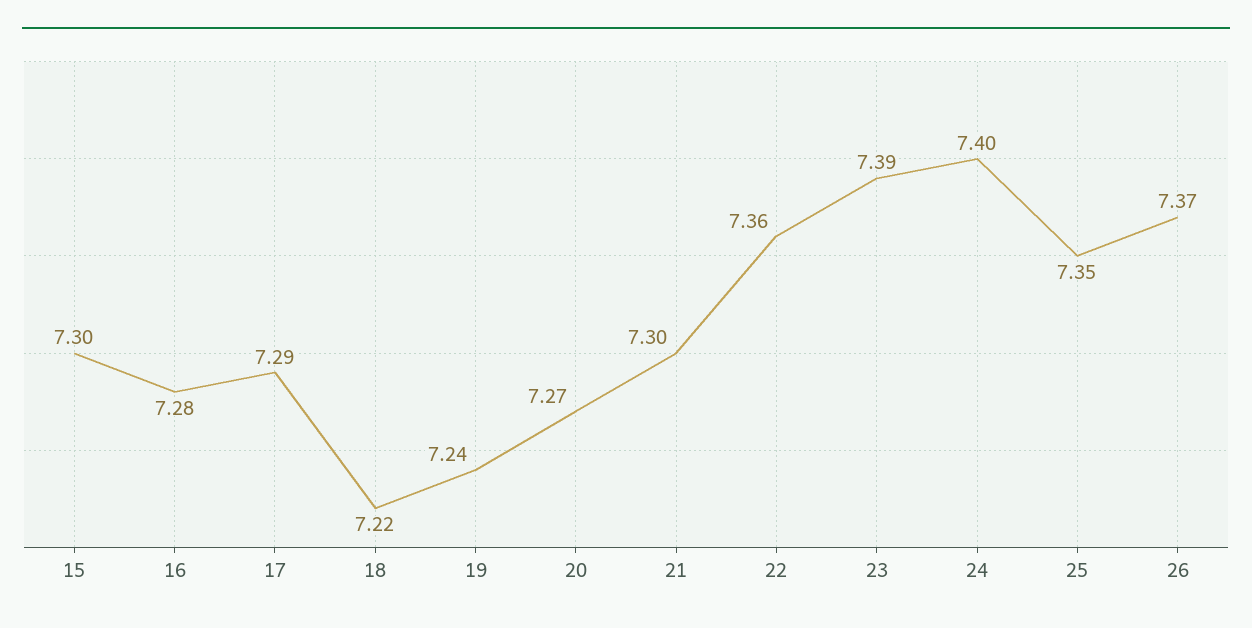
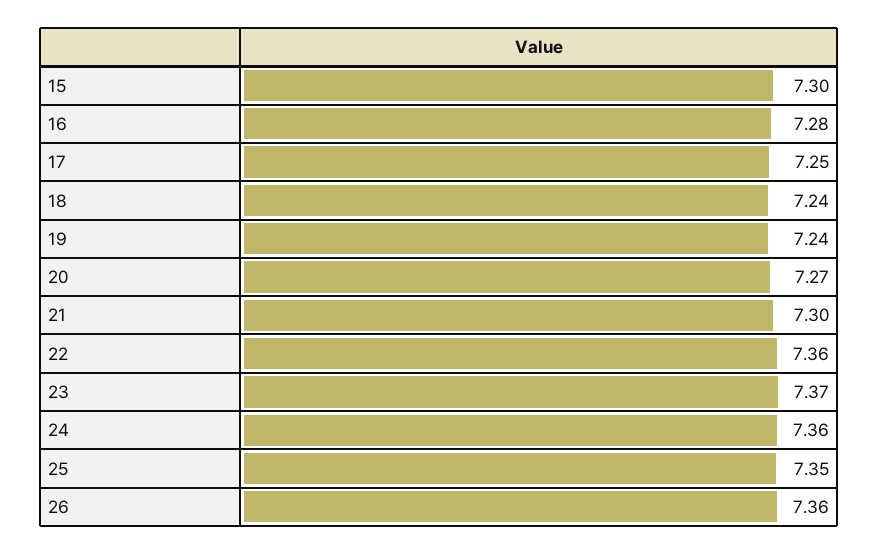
  {
    "15": 7.3,
    "16": 7.28,
-   "17": 7.29,
+   "17": 7.25,
-   "18": 7.22,
+   "18": 7.24,
    "19": 7.24,
    "20": 7.27,
    "21": 7.3,
    "22": 7.36,
-   "23": 7.39,
+   "23": 7.37,
-   "24": 7.4,
+   "24": 7.36,
    "25": 7.35,
-   "26": 7.37
+   "26": 7.36
  }

